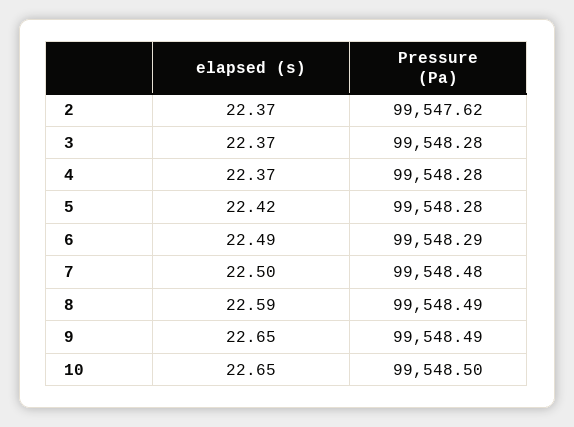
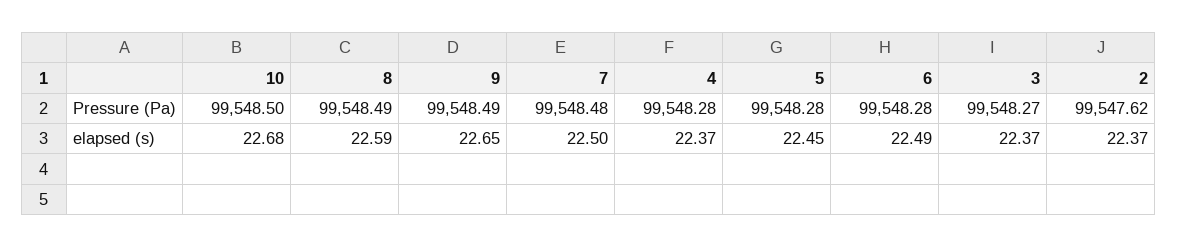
  {
    "elapsed (s)": {
      "2": 22.37,
      "3": 22.37,
      "4": 22.37,
-     "5": 22.42,
+     "5": 22.45,
      "6": 22.49,
      "7": 22.5,
      "8": 22.59,
      "9": 22.65,
-     "10": 22.65
+     "10": 22.68
    },
    "Pressure (Pa)": {
      "2": 99547.62,
-     "3": 99548.28,
+     "3": 99548.27,
      "4": 99548.28,
      "5": 99548.28,
-     "6": 99548.29,
+     "6": 99548.28,
      "7": 99548.48,
      "8": 99548.49,
      "9": 99548.49,
      "10": 99548.5
    }
  }

